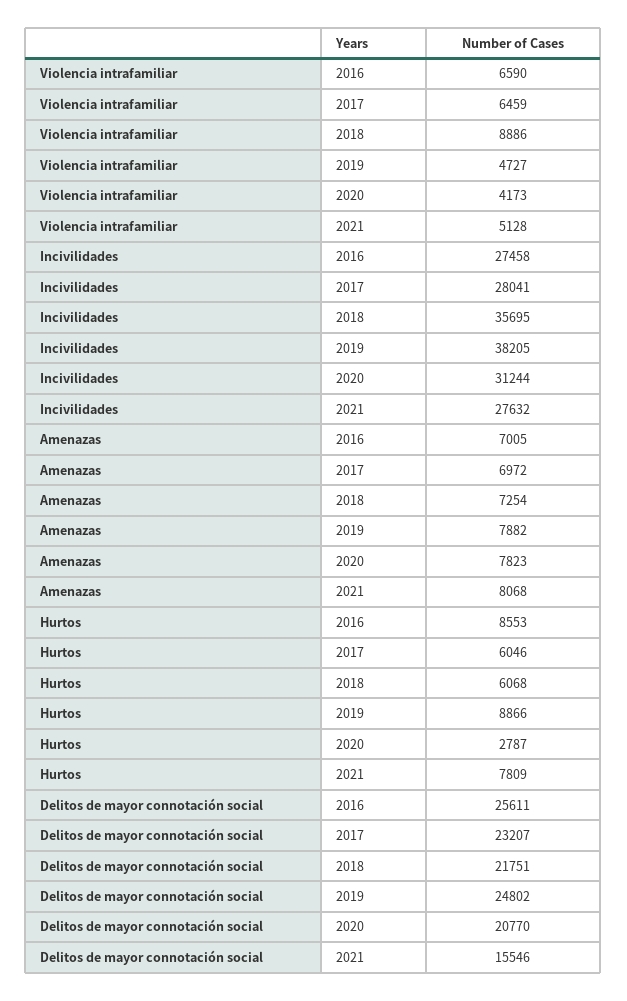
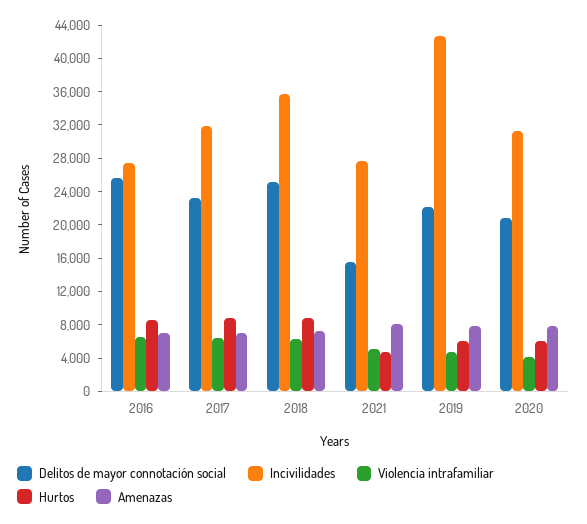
  {
    "Violencia intrafamiliar": {
      "2016": 6590,
      "2017": 6459,
-     "2018": 8886,
+     "2018": 6000,
      "2019": 4727,
      "2020": 4173,
      "2021": 5128
    },
    "Incivilidades": {
      "2016": 27458,
-     "2017": 28041,
+     "2017": 32000,
      "2018": 35695,
-     "2019": 38205,
+     "2019": 43000,
      "2020": 31244,
      "2021": 27632
    },
    "Amenazas": {
      "2016": 7005,
      "2017": 6972,
      "2018": 7254,
      "2019": 7882,
      "2020": 7823,
      "2021": 8068
    },
    "Hurtos": {
      "2016": 8553,
-     "2017": 6046,
+     "2017": 9000,
-     "2018": 6068,
+     "2018": 9000,
-     "2019": 8866,
+     "2019": 6000,
-     "2020": 2787,
+     "2020": 6000,
-     "2021": 7809
+     "2021": 5000
    },
    "Delitos de mayor connotación social": {
      "2016": 25611,
      "2017": 23207,
-     "2018": 21751,
+     "2018": 25000,
-     "2019": 24802,
+     "2019": 22000,
      "2020": 20770,
      "2021": 15546
    }
  }

